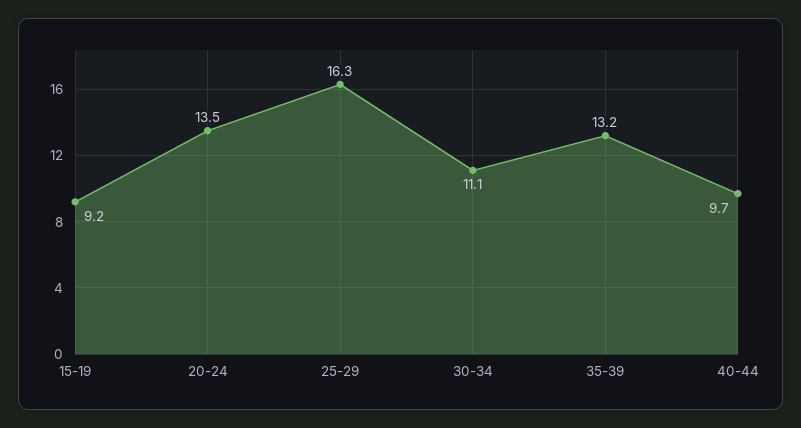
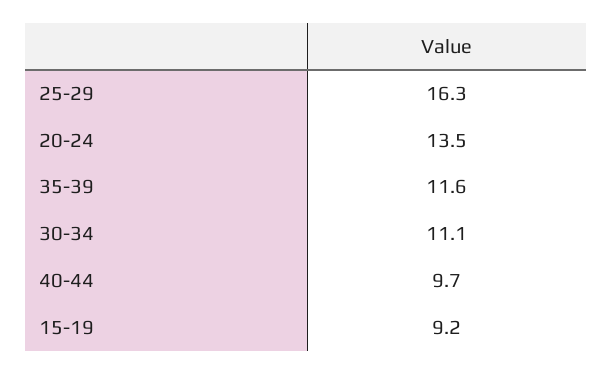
  {
    "15-19": 9.2,
    "20-24": 13.5,
    "25-29": 16.3,
    "30-34": 11.1,
-   "35-39": 13.2,
+   "35-39": 11.6,
    "40-44": 9.7
  }

